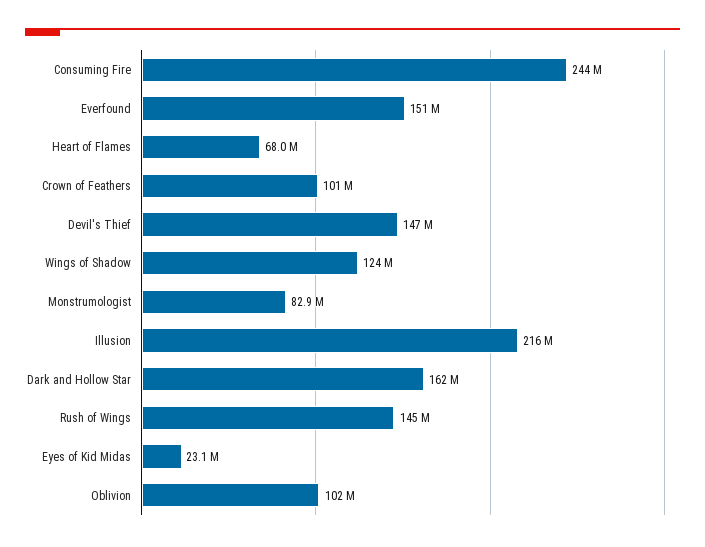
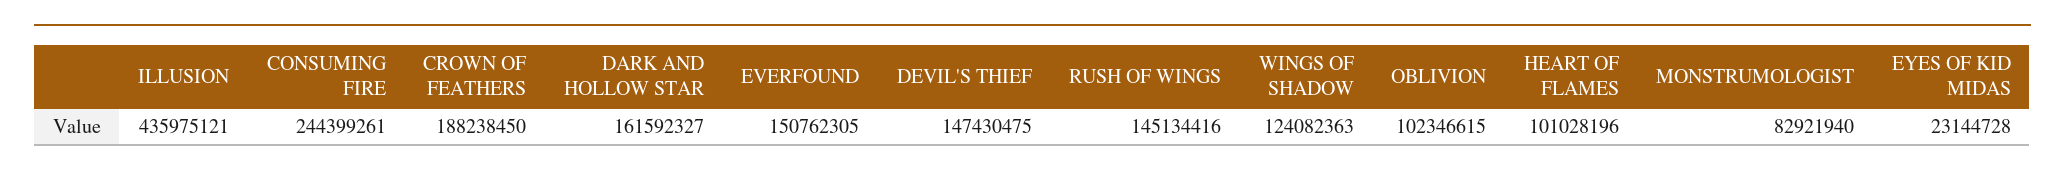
  {
    "Consuming Fire": 244399261,
    "Everfound": 150762305,
-   "Heart of Flames": 68000000,
+   "Heart of Flames": 101028196,
-   "Crown of Feathers": 101000000,
+   "Crown of Feathers": 188238450,
    "Devil's Thief": 147430475,
    "Wings of Shadow": 124082363,
    "Monstrumologist": 82921940,
-   "Illusion": 216000000,
+   "Illusion": 435975121,
    "Dark and Hollow Star": 161592327,
    "Rush of Wings": 145134416,
    "Eyes of Kid Midas": 23144728,
    "Oblivion": 102346615
  }

